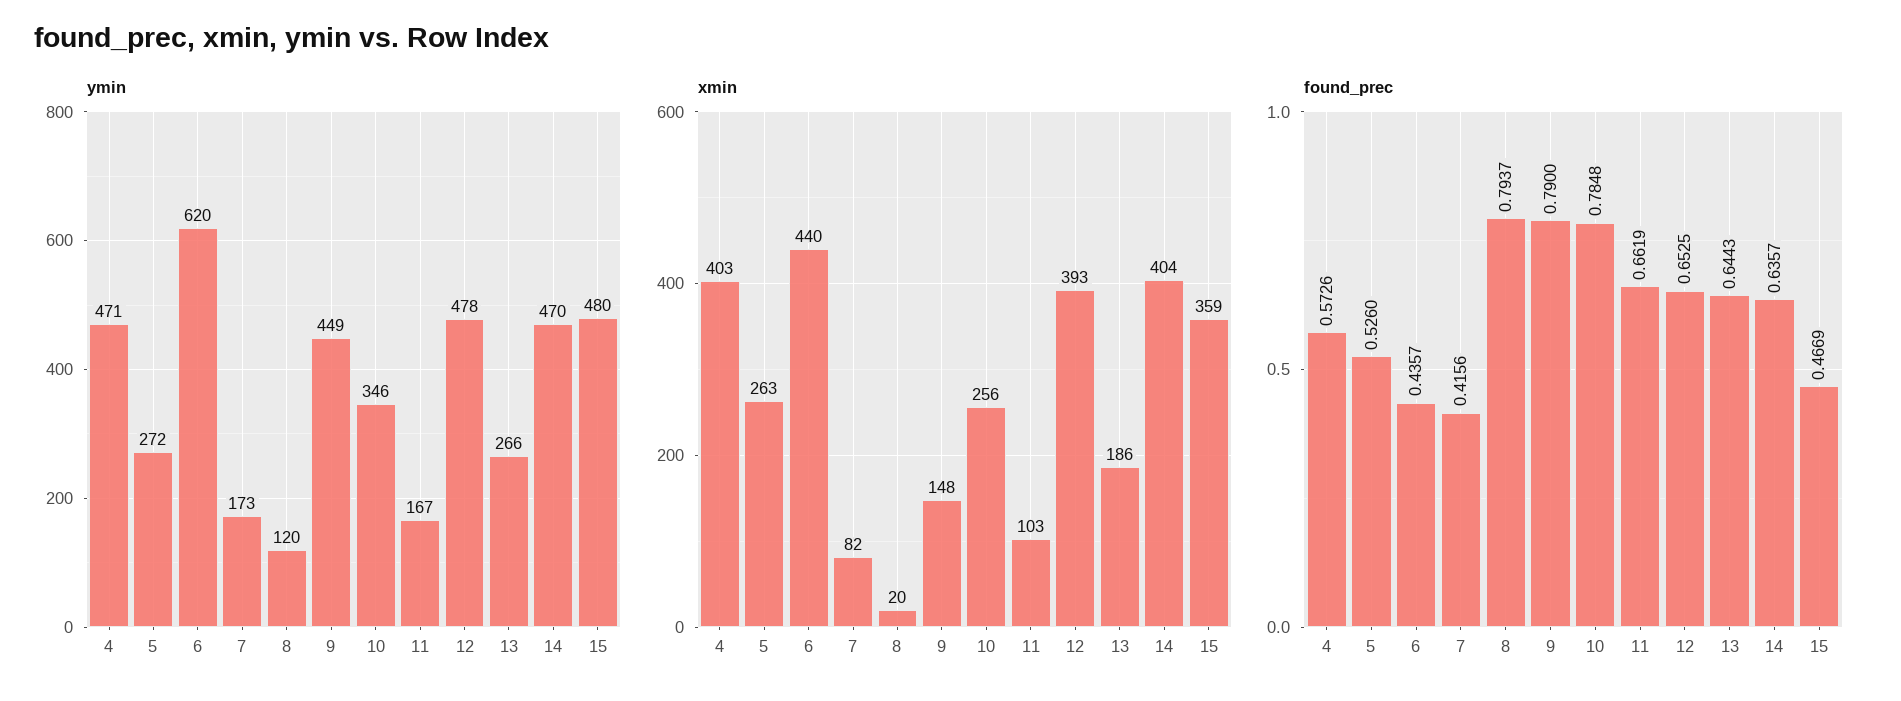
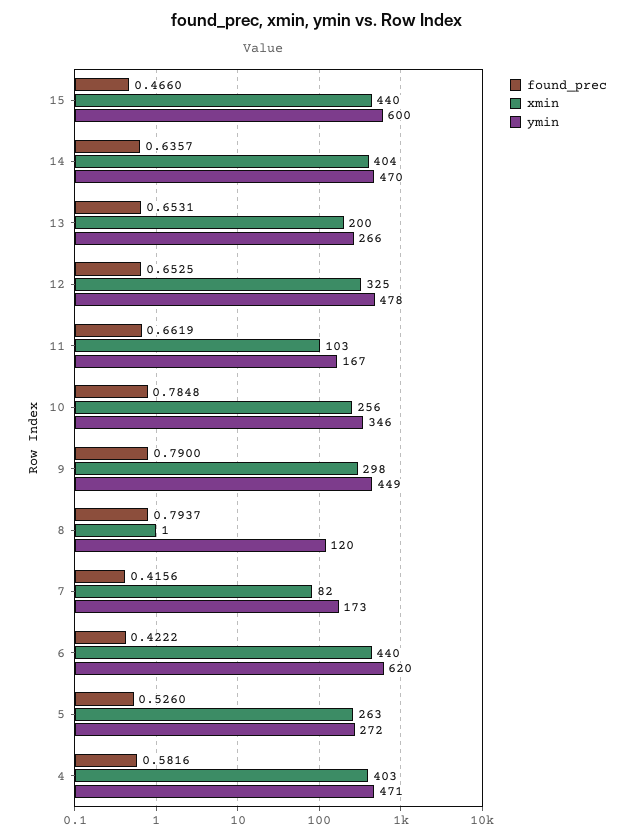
  {
    "ymin": {
      "4": 471,
      "5": 272,
      "6": 620,
      "7": 173,
      "8": 120,
      "9": 449,
      "10": 346,
      "11": 167,
      "12": 478,
      "13": 266,
      "14": 470,
-     "15": 480
+     "15": 600
    },
    "xmin": {
      "4": 403,
      "5": 263,
      "6": 440,
      "7": 82,
-     "8": 20,
+     "8": 1,
-     "9": 148,
+     "9": 298,
      "10": 256,
      "11": 103,
-     "12": 393,
+     "12": 325,
-     "13": 186,
+     "13": 200,
      "14": 404,
-     "15": 359
+     "15": 440
    },
    "found_prec": {
-     "4": 0.5726,
+     "4": 0.5816,
      "5": 0.526,
-     "6": 0.4357,
+     "6": 0.4222,
      "7": 0.4156,
      "8": 0.7937,
      "9": 0.79,
      "10": 0.7848,
      "11": 0.6619,
      "12": 0.6525,
-     "13": 0.6443,
+     "13": 0.6531,
      "14": 0.6357,
-     "15": 0.4669
+     "15": 0.466
    }
  }

